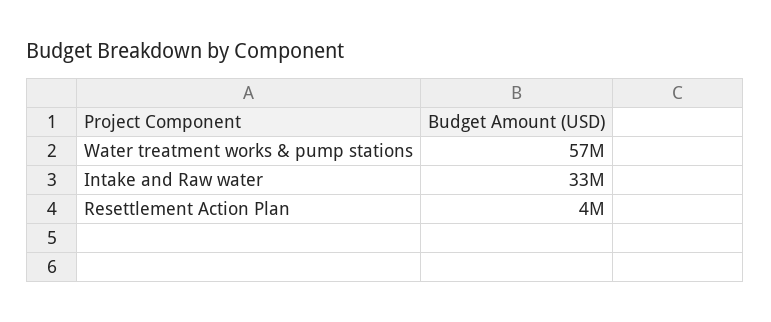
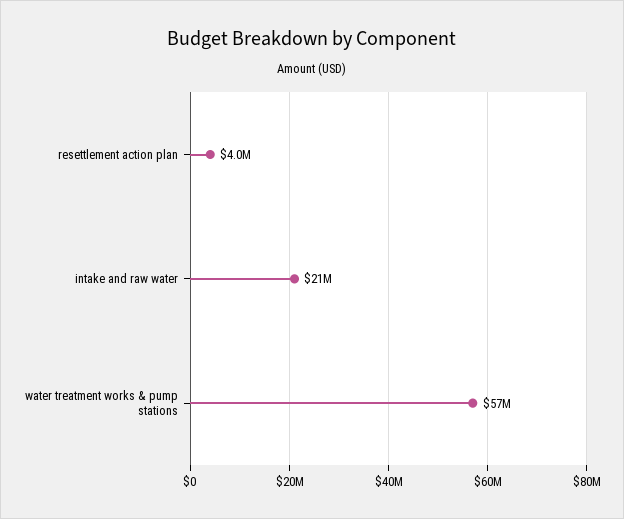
  {
    "Water treatment works & pump stations": 57000000,
-   "Intake and Raw water": 33000000,
+   "Intake and Raw water": 21000000,
    "Resettlement Action Plan": 4000000
  }

